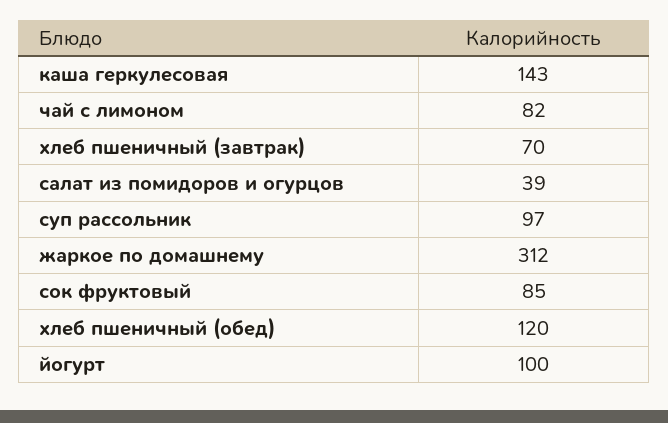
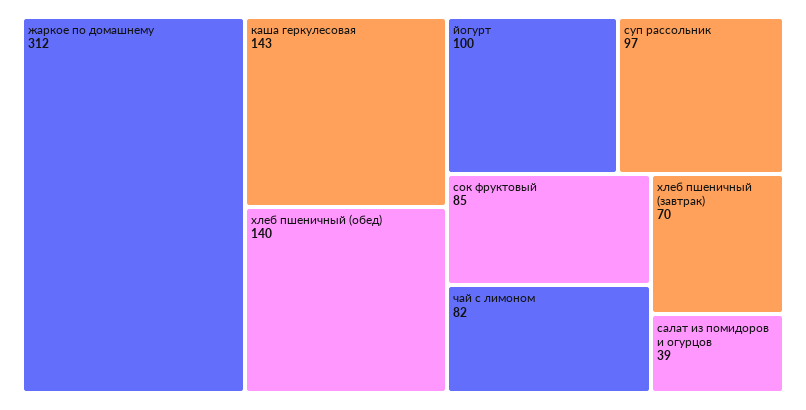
  {
    "каша геркулесовая": 143,
    "чай с лимоном": 82,
    "хлеб пшеничный (завтрак)": 70,
    "салат из помидоров и огурцов": 39,
    "суп рассольник": 97,
    "жаркое по домашнему": 312,
    "сок фруктовый": 85,
-   "хлеб пшеничный (обед)": 120,
+   "хлеб пшеничный (обед)": 140,
    "йогурт": 100
  }

